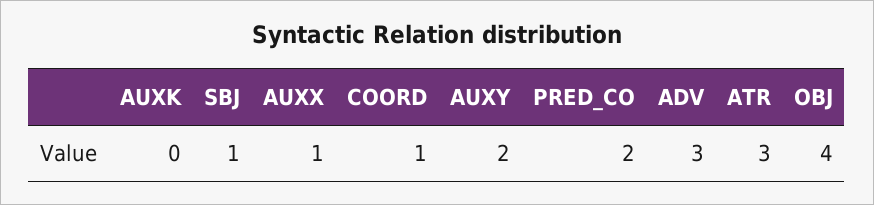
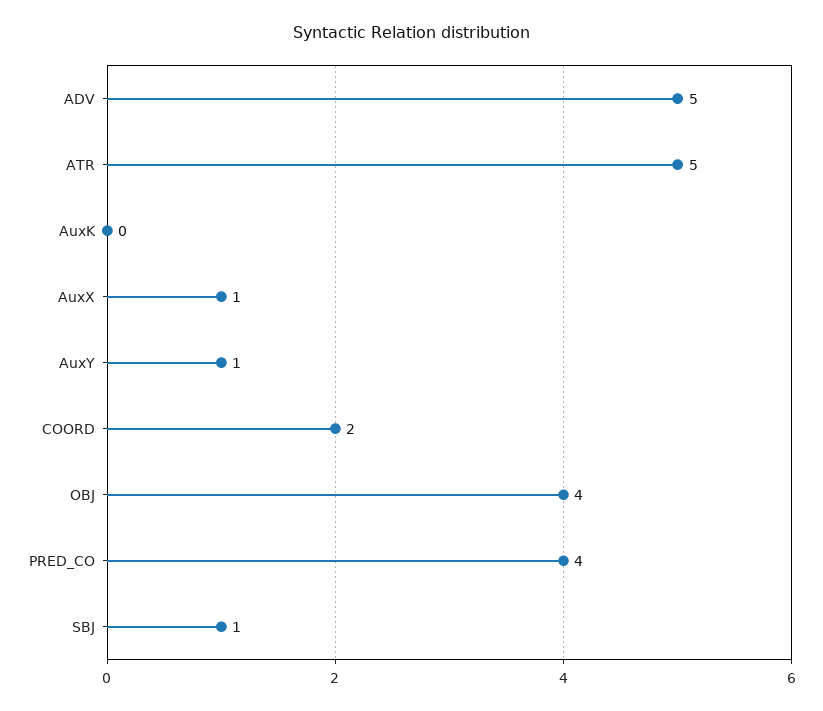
  {
    "AUXK": 0,
    "SBJ": 1,
    "AUXX": 1,
-   "COORD": 1,
+   "COORD": 2,
-   "AUXY": 2,
+   "AUXY": 1,
-   "PRED_CO": 2,
+   "PRED_CO": 4,
-   "ADV": 3,
+   "ADV": 5,
-   "ATR": 3,
+   "ATR": 5,
    "OBJ": 4
  }

